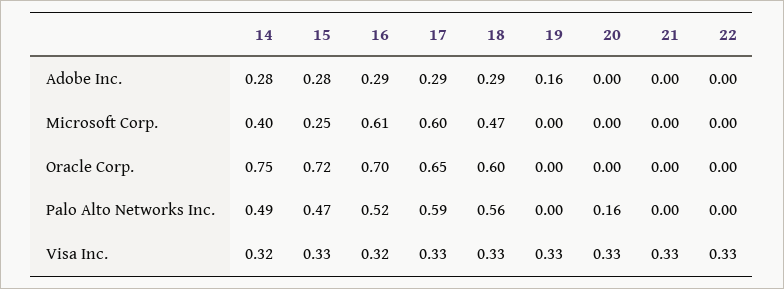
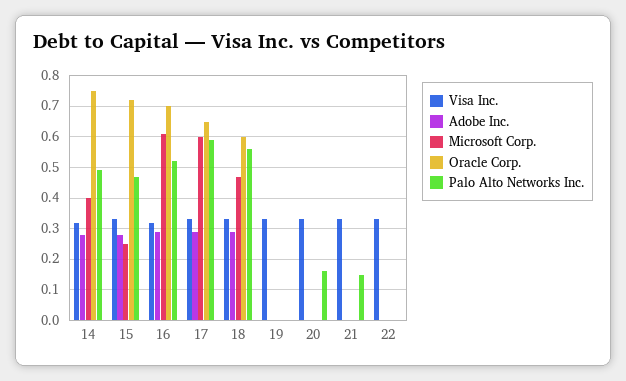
  {
    "Adobe Inc.": {
      "14": 0.28,
      "15": 0.28,
      "16": 0.29,
      "17": 0.29,
      "18": 0.29,
-     "19": 0.16,
+     "19": 0,
      "20": 0,
      "21": 0,
      "22": 0
    },
    "Microsoft Corp.": {
      "14": 0.4,
      "15": 0.25,
      "16": 0.61,
      "17": 0.6,
      "18": 0.47,
      "19": 0,
      "20": 0,
      "21": 0,
      "22": 0
    },
    "Oracle Corp.": {
      "14": 0.75,
      "15": 0.72,
      "16": 0.7,
      "17": 0.65,
      "18": 0.6,
      "19": 0,
      "20": 0,
      "21": 0,
      "22": 0
    },
    "Palo Alto Networks Inc.": {
      "14": 0.49,
      "15": 0.47,
      "16": 0.52,
      "17": 0.59,
      "18": 0.56,
      "19": 0,
      "20": 0.16,
-     "21": 0,
+     "21": 0.15,
      "22": 0
    },
    "Visa Inc.": {
      "14": 0.32,
      "15": 0.33,
      "16": 0.32,
      "17": 0.33,
      "18": 0.33,
      "19": 0.33,
      "20": 0.33,
      "21": 0.33,
      "22": 0.33
    }
  }

